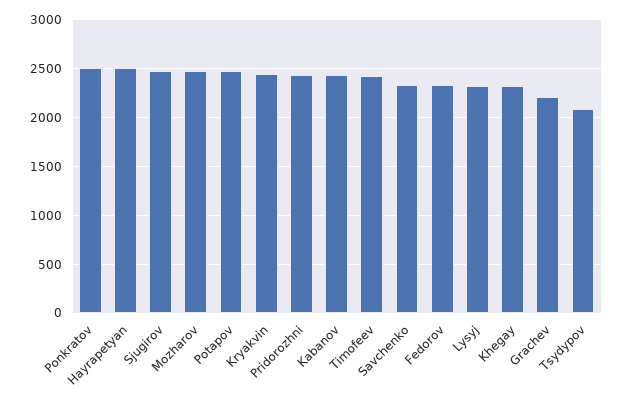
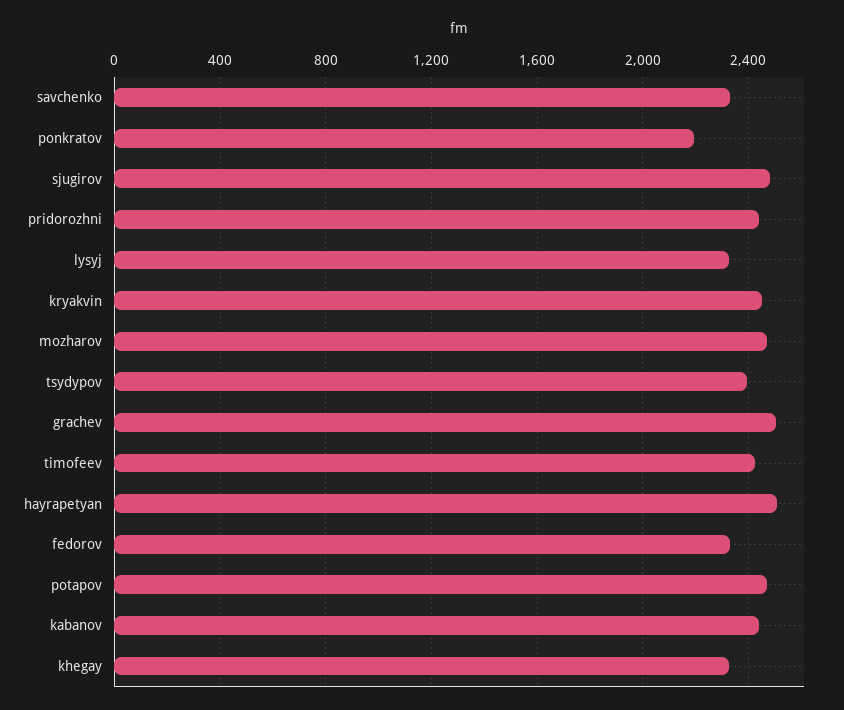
  {
-   "Ponkratov": 2500,
+   "Ponkratov": 2200,
    "Hayrapetyan": 2500,
    "Sjugirov": 2500,
    "Mozharov": 2450,
    "Potapov": 2450,
    "Kryakvin": 2450,
    "Pridorozhni": 2450,
    "Kabanov": 2450,
    "Timofeev": 2450,
    "Savchenko": 2350,
    "Fedorov": 2350,
    "Lysyj": 2350,
    "Khegay": 2350,
-   "Grachev": 2200,
+   "Grachev": 2500,
-   "Tsydypov": 2100
+   "Tsydypov": 2400
  }

